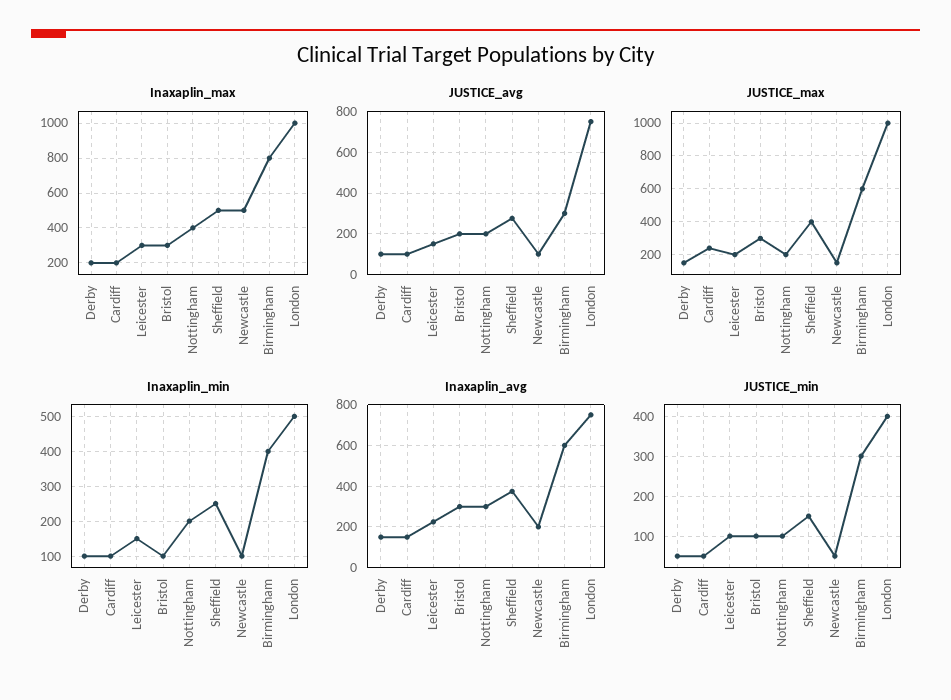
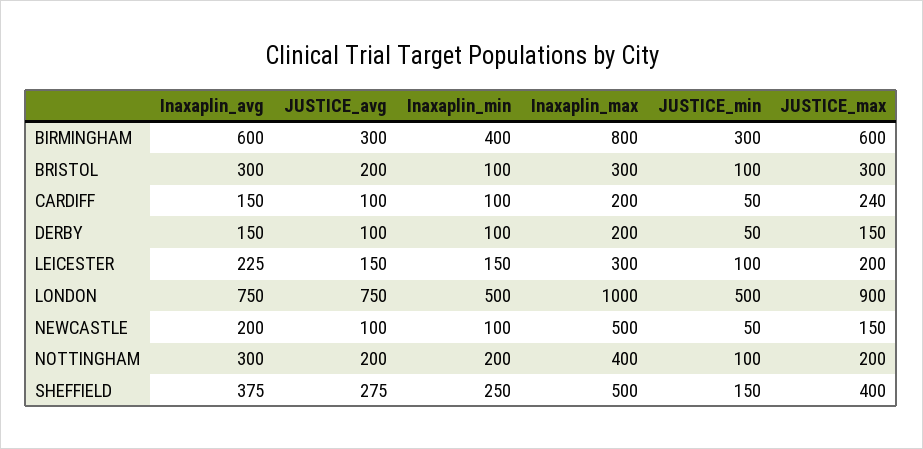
  {
    "Inaxaplin_max": {
      "Derby": 200,
      "Cardiff": 200,
      "Leicester": 300,
      "Bristol": 300,
      "Nottingham": 400,
      "Sheffield": 500,
      "Newcastle": 500,
      "Birmingham": 800,
      "London": 1000
    },
    "JUSTICE_avg": {
      "Derby": 100,
      "Cardiff": 100,
      "Leicester": 150,
      "Bristol": 200,
      "Nottingham": 200,
      "Sheffield": 275,
      "Newcastle": 100,
      "Birmingham": 300,
      "London": 750
    },
    "JUSTICE_max": {
      "Derby": 150,
      "Cardiff": 240,
      "Leicester": 200,
      "Bristol": 300,
      "Nottingham": 200,
      "Sheffield": 400,
      "Newcastle": 150,
      "Birmingham": 600,
-     "London": 1000
+     "London": 900
    },
    "Inaxaplin_min": {
      "Derby": 100,
      "Cardiff": 100,
      "Leicester": 150,
      "Bristol": 100,
      "Nottingham": 200,
      "Sheffield": 250,
      "Newcastle": 100,
      "Birmingham": 400,
      "London": 500
    },
    "Inaxaplin_avg": {
      "Derby": 150,
      "Cardiff": 150,
      "Leicester": 225,
      "Bristol": 300,
      "Nottingham": 300,
      "Sheffield": 375,
      "Newcastle": 200,
      "Birmingham": 600,
      "London": 750
    },
    "JUSTICE_min": {
      "Derby": 50,
      "Cardiff": 50,
      "Leicester": 100,
      "Bristol": 100,
      "Nottingham": 100,
      "Sheffield": 150,
      "Newcastle": 50,
      "Birmingham": 300,
-     "London": 400
+     "London": 500
    }
  }

